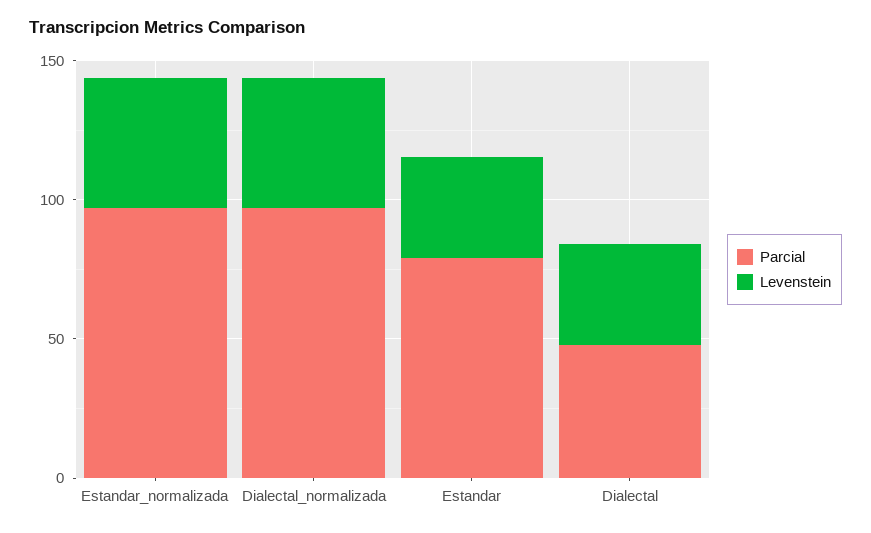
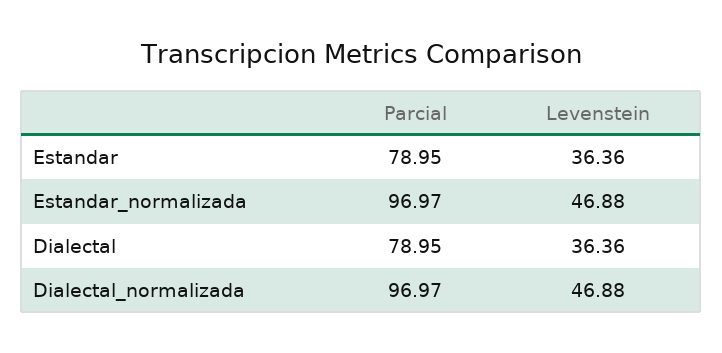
  {
    "Parcial": {
      "Estandar_normalizada": 96.97,
      "Dialectal_normalizada": 96.97,
      "Estandar": 78.95,
-     "Dialectal": 50
+     "Dialectal": 78.95
    },
    "Levenstein": {
      "Estandar_normalizada": 46.88,
      "Dialectal_normalizada": 46.88,
      "Estandar": 36.36,
      "Dialectal": 36.36
    }
  }

